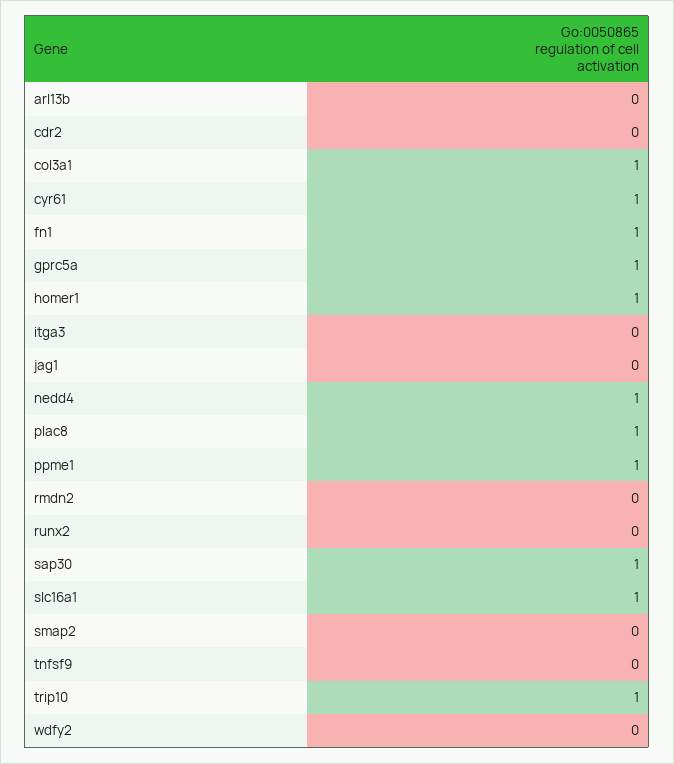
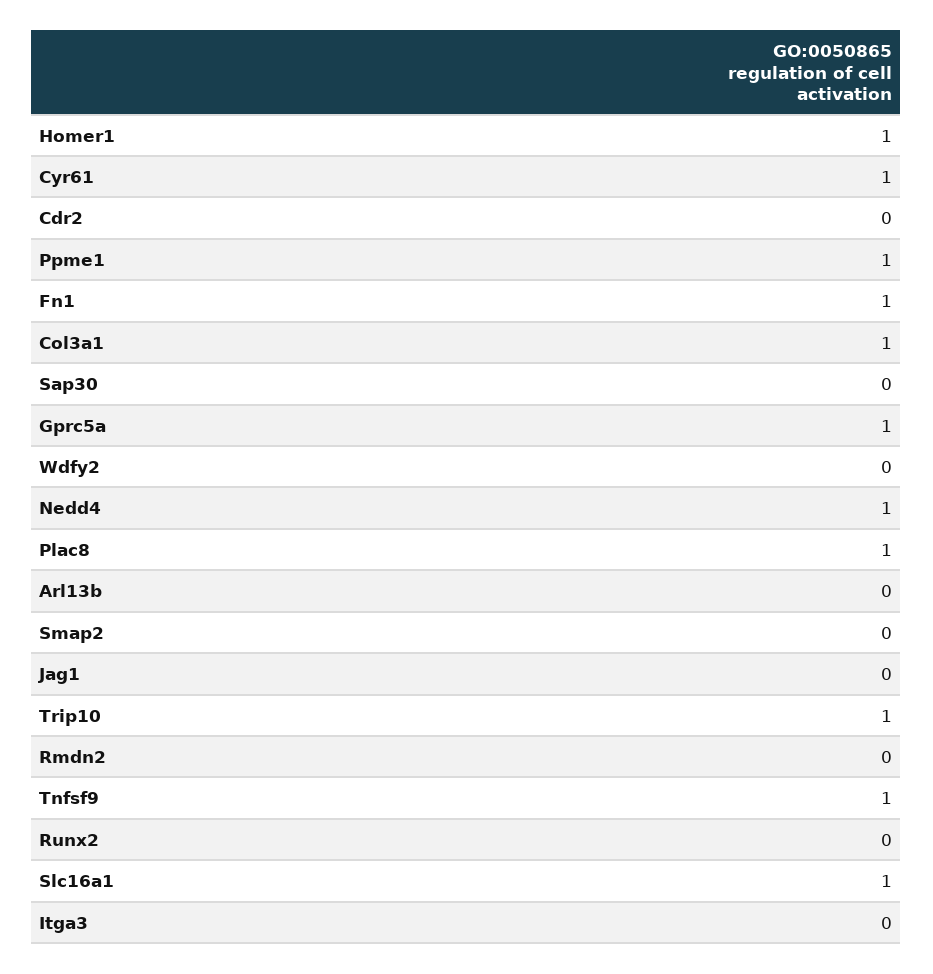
  {
    "arl13b": 0,
    "cdr2": 0,
    "col3a1": 1,
    "cyr61": 1,
    "fn1": 1,
    "gprc5a": 1,
    "homer1": 1,
    "itga3": 0,
    "jag1": 0,
    "nedd4": 1,
    "plac8": 1,
    "ppme1": 1,
    "rmdn2": 0,
    "runx2": 0,
-   "sap30": 1,
+   "sap30": 0,
    "slc16a1": 1,
    "smap2": 0,
-   "tnfsf9": 0,
+   "tnfsf9": 1,
    "trip10": 1,
    "wdfy2": 0
  }

